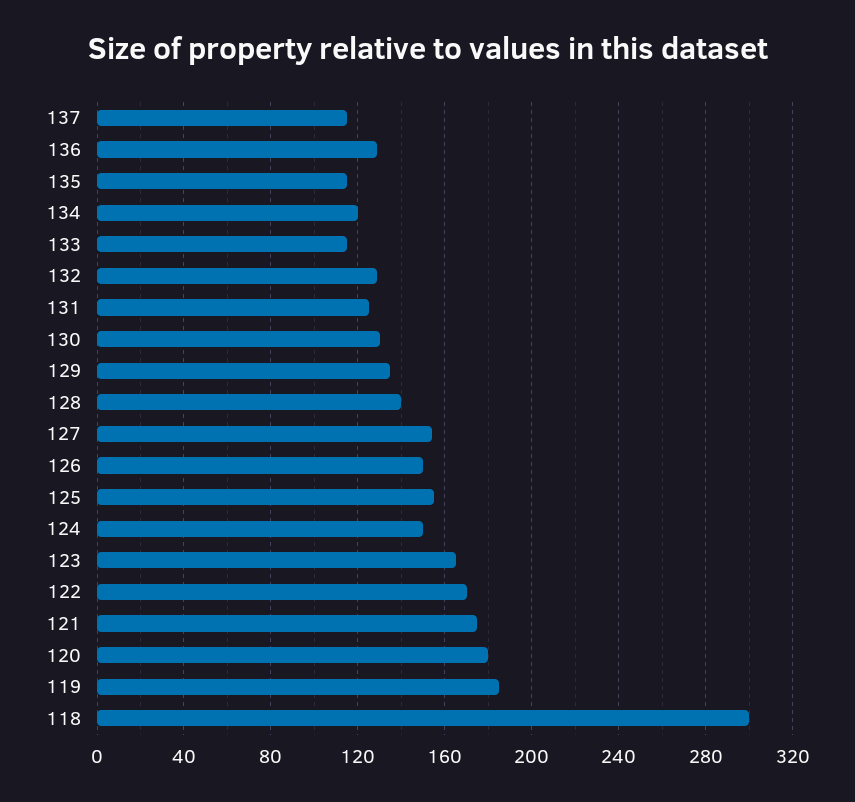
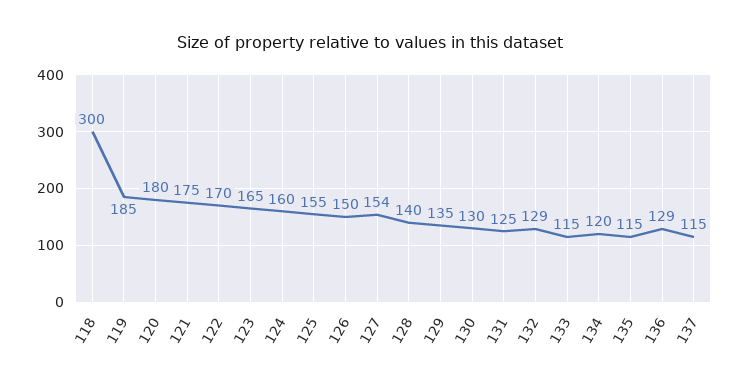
  {
    "137": 115,
    "136": 129,
    "135": 115,
    "134": 120,
    "133": 115,
    "132": 129,
    "131": 125,
    "130": 130,
    "129": 135,
    "128": 140,
    "127": 154,
    "126": 150,
    "125": 155,
-   "124": 150,
+   "124": 160,
    "123": 165,
    "122": 170,
    "121": 175,
    "120": 180,
    "119": 185,
    "118": 300
  }

